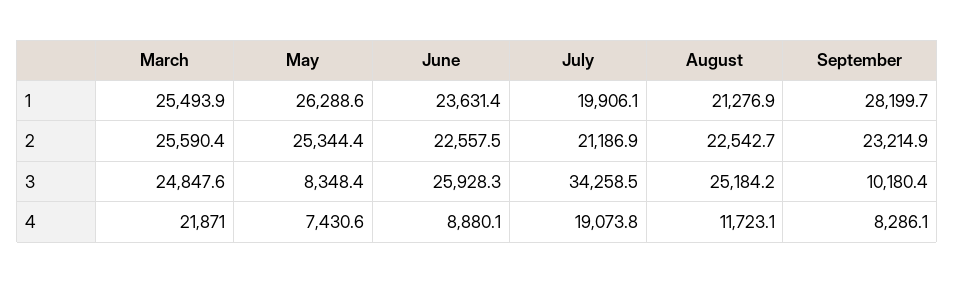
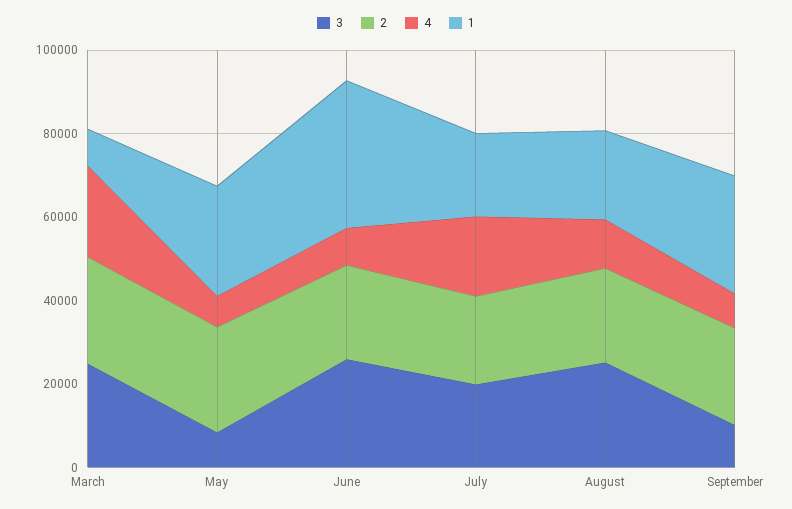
  {
    "1": {
-     "March": 25493.9,
+     "March": 10000,
      "May": 26288.6,
-     "June": 23631.4,
+     "June": 35000,
      "July": 19906.1,
      "August": 21276.9,
      "September": 28199.7
    },
    "2": {
      "March": 25590.4,
      "May": 25344.4,
      "June": 22557.5,
      "July": 21186.9,
      "August": 22542.7,
      "September": 23214.9
    },
    "3": {
      "March": 24847.6,
      "May": 8348.4,
      "June": 25928.3,
-     "July": 34258.5,
+     "July": 20000,
      "August": 25184.2,
      "September": 10180.4
    },
    "4": {
      "March": 21871,
      "May": 7430.6,
      "June": 8880.1,
      "July": 19073.8,
      "August": 11723.1,
      "September": 8286.1
    }
  }

